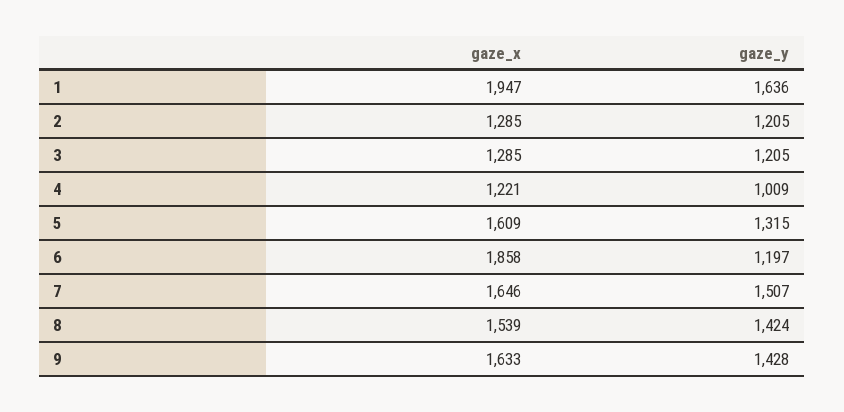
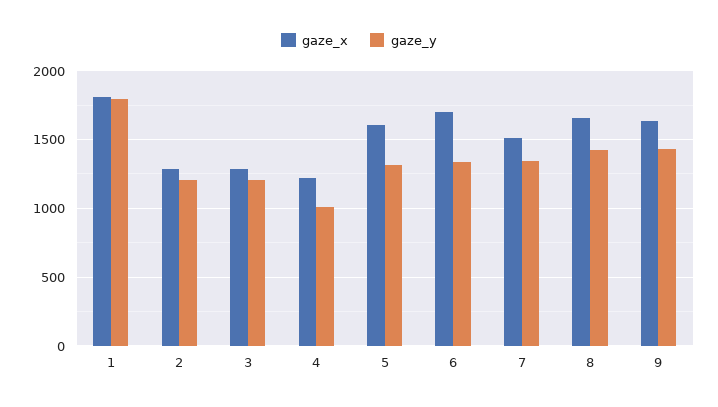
  {
    "gaze_x": {
-     "1": 1947,
+     "1": 1800,
      "2": 1285,
      "3": 1285,
      "4": 1221,
      "5": 1609,
-     "6": 1858,
+     "6": 1700,
-     "7": 1646,
+     "7": 1500,
-     "8": 1539,
+     "8": 1650,
      "9": 1633
    },
    "gaze_y": {
-     "1": 1636,
+     "1": 1800,
      "2": 1205,
      "3": 1205,
      "4": 1009,
      "5": 1315,
-     "6": 1197,
+     "6": 1350,
-     "7": 1507,
+     "7": 1350,
      "8": 1424,
      "9": 1428
    }
  }

